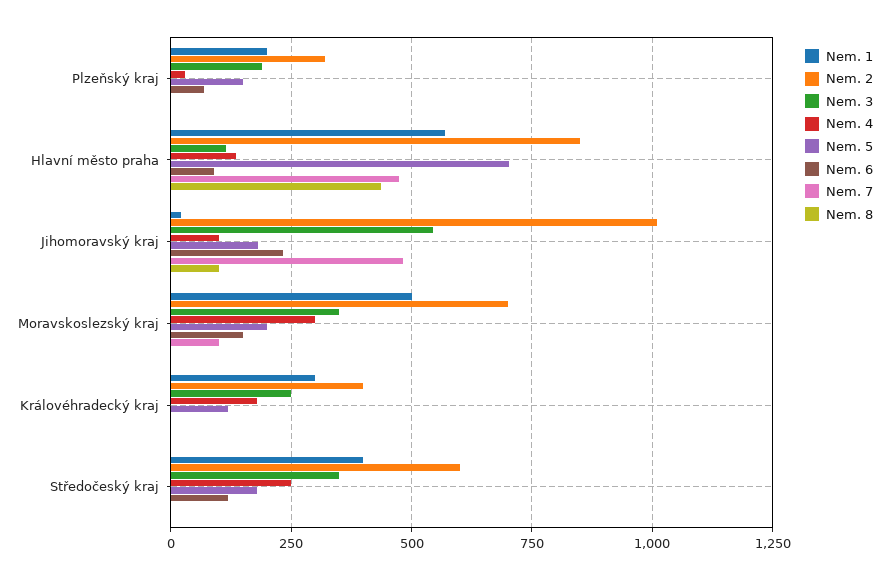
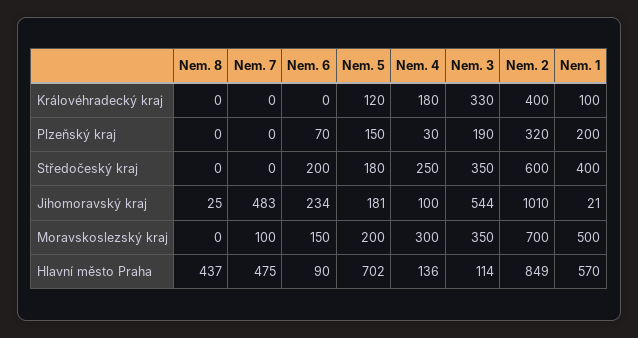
  {
    "Nem. 1": {
      "Plzeňský kraj": 200,
      "Hlavní město praha": 570,
      "Jihomoravský kraj": 21,
      "Moravskoslezský kraj": 500,
-     "Královéhradecký kraj": 300,
+     "Královéhradecký kraj": 100,
      "Středočeský kraj": 400
    },
    "Nem. 2": {
      "Plzeňský kraj": 320,
      "Hlavní město praha": 849,
      "Jihomoravský kraj": 1010,
      "Moravskoslezský kraj": 700,
      "Královéhradecký kraj": 400,
      "Středočeský kraj": 600
    },
    "Nem. 3": {
      "Plzeňský kraj": 190,
      "Hlavní město praha": 114,
      "Jihomoravský kraj": 544,
      "Moravskoslezský kraj": 350,
-     "Královéhradecký kraj": 250,
+     "Královéhradecký kraj": 330,
      "Středočeský kraj": 350
    },
    "Nem. 4": {
      "Plzeňský kraj": 30,
      "Hlavní město praha": 136,
      "Jihomoravský kraj": 100,
      "Moravskoslezský kraj": 300,
      "Královéhradecký kraj": 180,
      "Středočeský kraj": 250
    },
    "Nem. 5": {
      "Plzeňský kraj": 150,
      "Hlavní město praha": 702,
      "Jihomoravský kraj": 181,
      "Moravskoslezský kraj": 200,
      "Královéhradecký kraj": 120,
      "Středočeský kraj": 180
    },
    "Nem. 6": {
      "Plzeňský kraj": 70,
      "Hlavní město praha": 90,
      "Jihomoravský kraj": 234,
      "Moravskoslezský kraj": 150,
      "Královéhradecký kraj": 0,
-     "Středočeský kraj": 125
+     "Středočeský kraj": 200
    },
    "Nem. 7": {
      "Plzeňský kraj": 0,
      "Hlavní město praha": 475,
      "Jihomoravský kraj": 483,
      "Moravskoslezský kraj": 100,
      "Královéhradecký kraj": 0,
      "Středočeský kraj": 0
    },
    "Nem. 8": {
      "Plzeňský kraj": 0,
      "Hlavní město praha": 437,
-     "Jihomoravský kraj": 100,
+     "Jihomoravský kraj": 25,
      "Moravskoslezský kraj": 0,
      "Královéhradecký kraj": 0,
      "Středočeský kraj": 0
    }
  }

